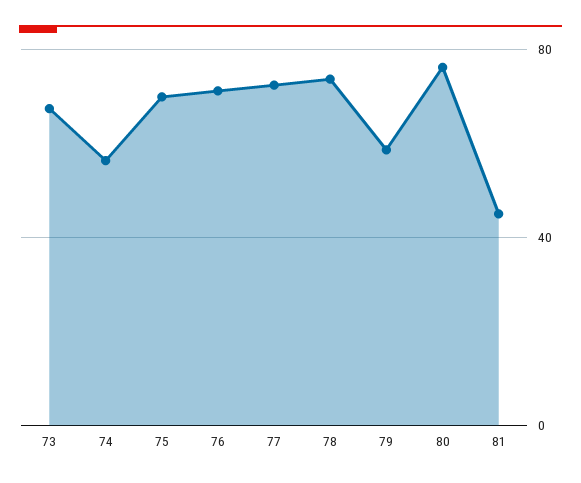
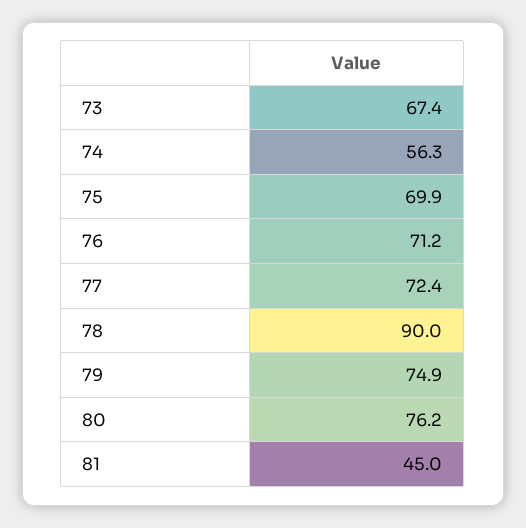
  {
    "73": 67.4,
    "74": 56.3,
    "75": 69.9,
    "76": 71.2,
    "77": 72.4,
-   "78": 75,
+   "78": 90,
-   "79": 60,
+   "79": 74.9,
    "80": 76.2,
    "81": 45
  }

